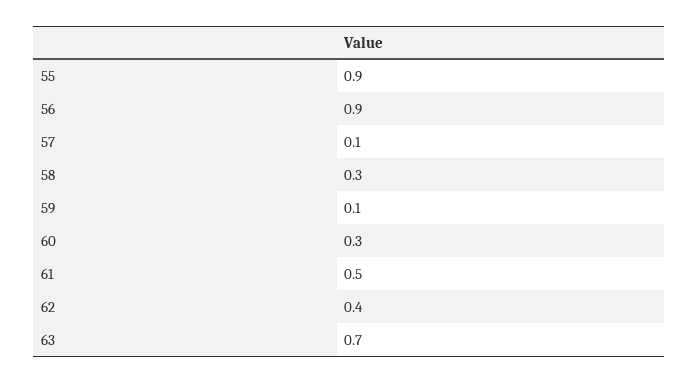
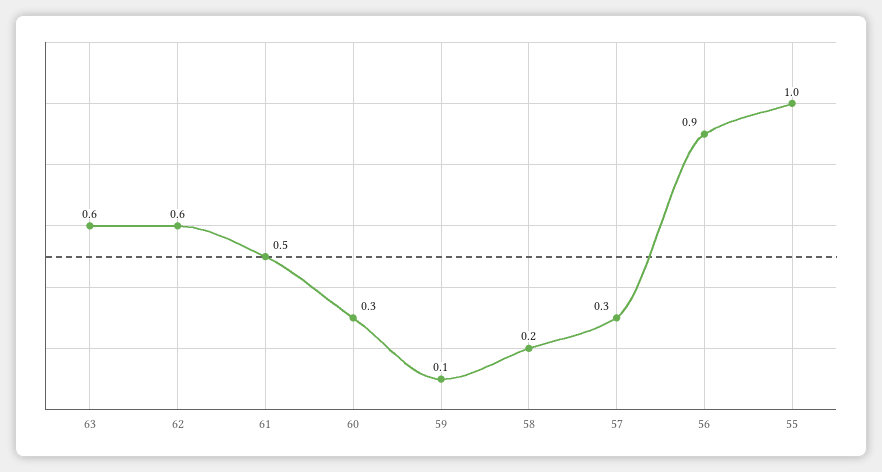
  {
-   "55": 0.9,
+   "55": 1,
    "56": 0.9,
-   "57": 0.1,
+   "57": 0.3,
-   "58": 0.3,
+   "58": 0.2,
    "59": 0.1,
    "60": 0.3,
    "61": 0.5,
-   "62": 0.4,
+   "62": 0.6,
-   "63": 0.7
+   "63": 0.6
  }

